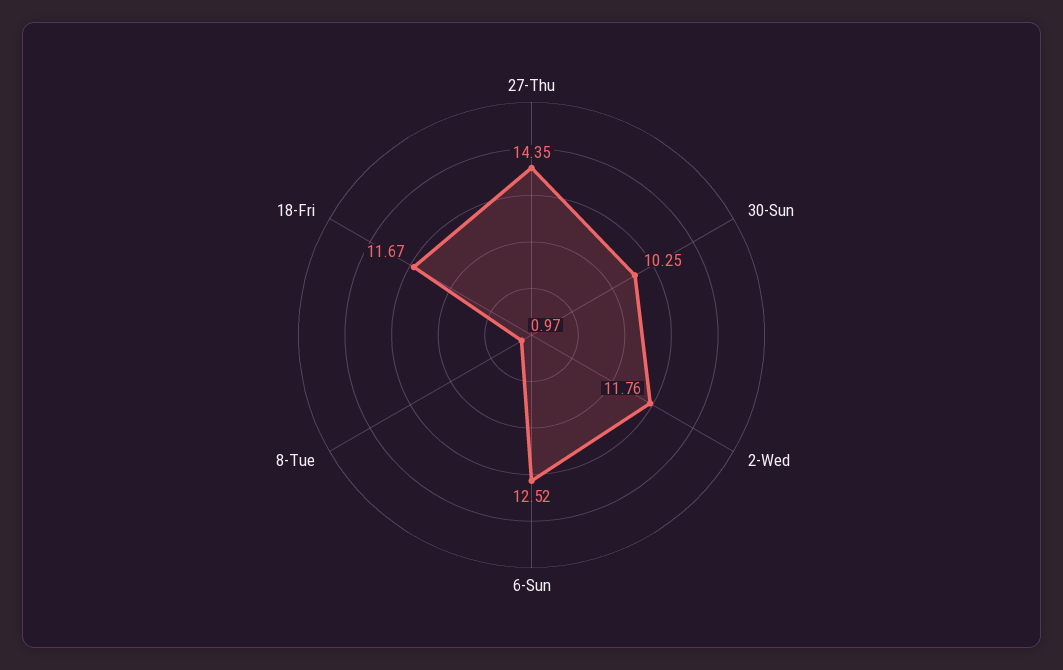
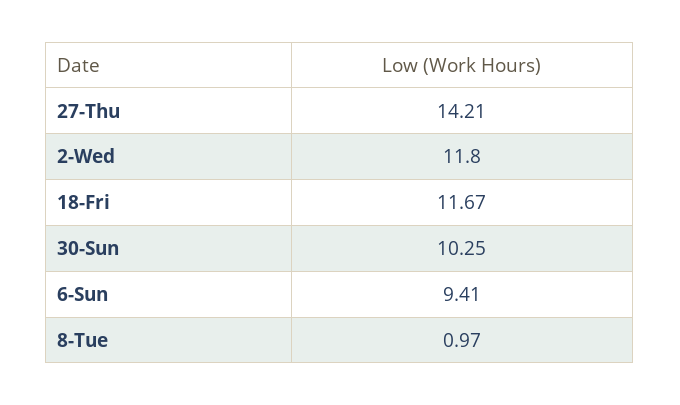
  {
-   "27-Thu": 14.35,
+   "27-Thu": 14.21,
    "30-Sun": 10.25,
-   "2-Wed": 11.76,
+   "2-Wed": 11.8,
-   "6-Sun": 12.52,
+   "6-Sun": 9.41,
    "8-Tue": 0.97,
    "18-Fri": 11.67
  }

